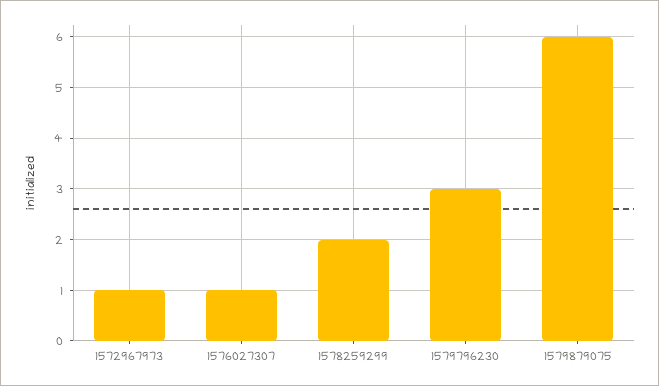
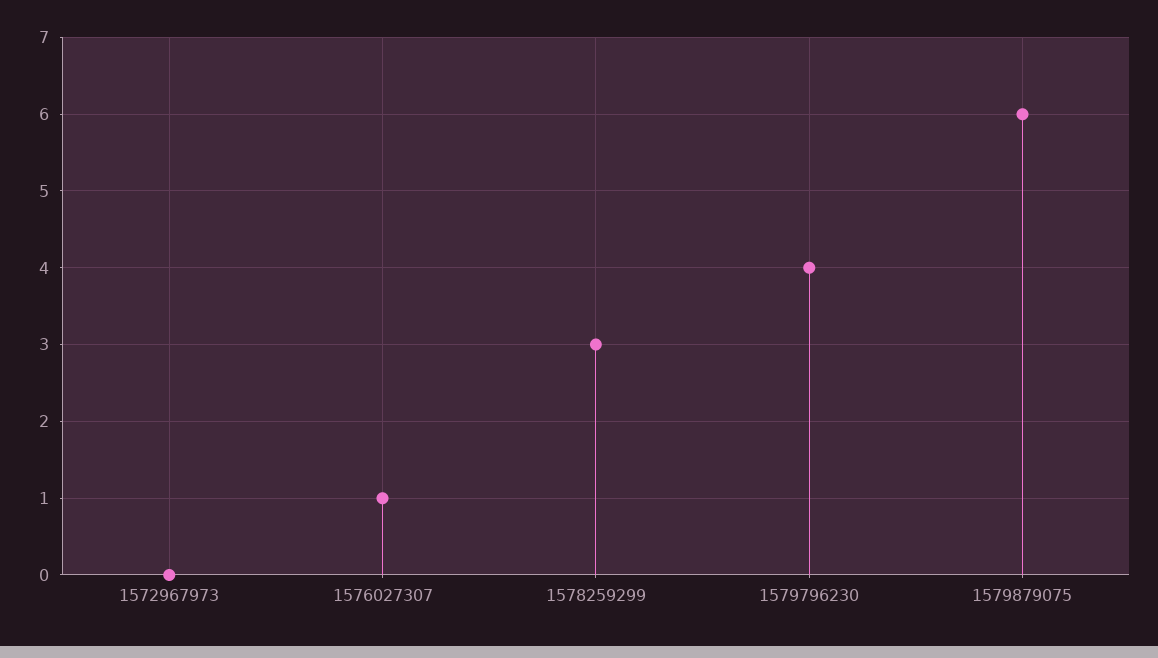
  {
-   "1572967973": 1,
+   "1572967973": 0,
    "1576027307": 1,
-   "1578259299": 2,
+   "1578259299": 3,
-   "1579796230": 3,
+   "1579796230": 4,
    "1579879075": 6
  }

